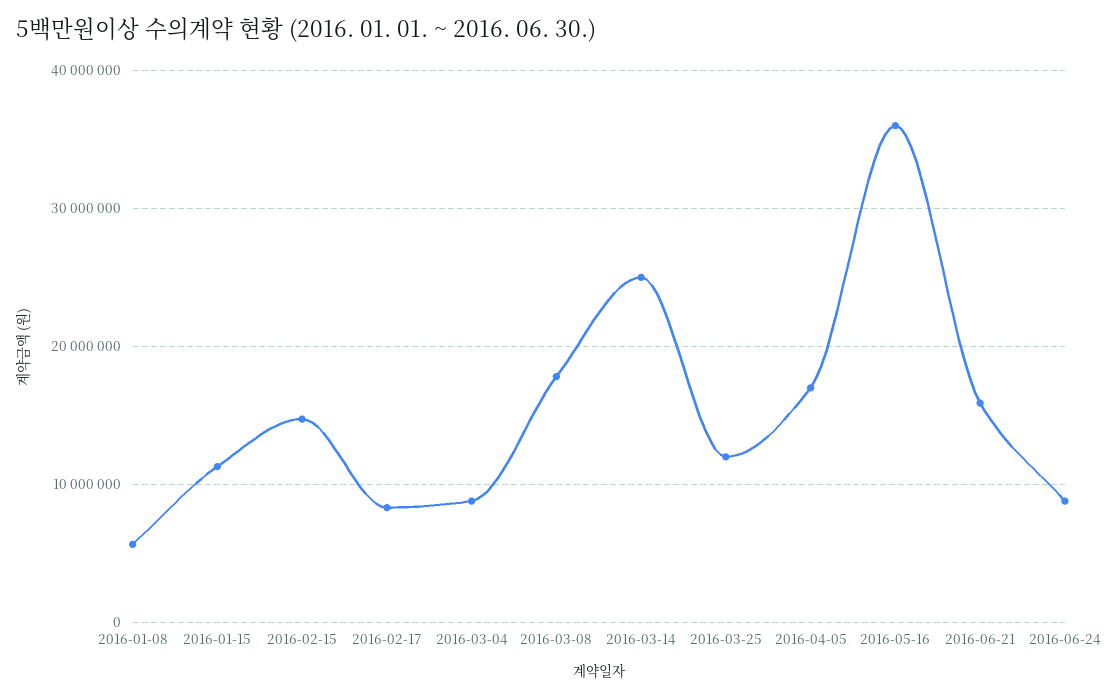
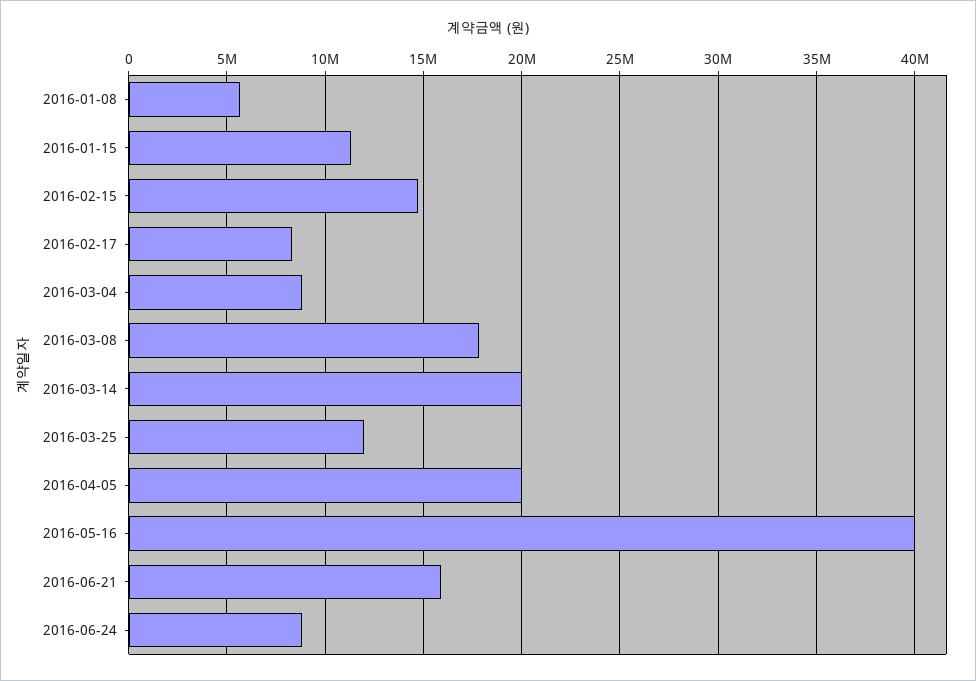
  {
    "2016-01-08": 5500000,
    "2016-01-15": 11500000,
    "2016-02-15": 14500000,
    "2016-02-17": 8500000,
    "2016-03-04": 9000000,
    "2016-03-08": 18000000,
-   "2016-03-14": 25000000,
+   "2016-03-14": 20000000,
    "2016-03-25": 12000000,
-   "2016-04-05": 17000000,
+   "2016-04-05": 20000000,
-   "2016-05-16": 36000000,
+   "2016-05-16": 40000000,
    "2016-06-21": 16000000,
    "2016-06-24": 9000000
  }

